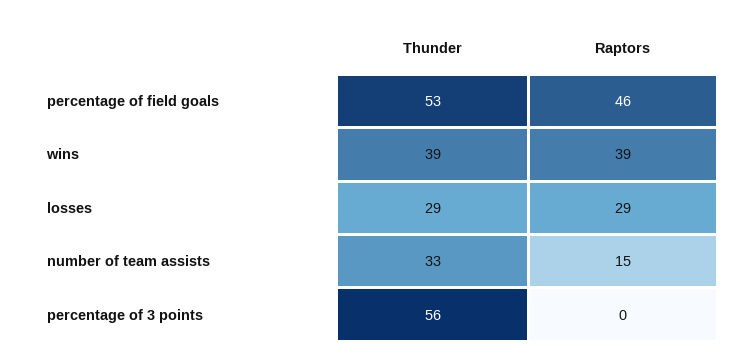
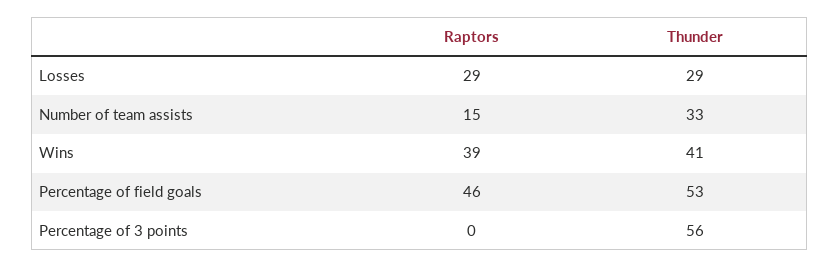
  {
    "Thunder": {
      "percentage of field goals": 53,
-     "wins": 39,
+     "wins": 41,
      "losses": 29,
      "number of team assists": 33,
      "percentage of 3 points": 56
    },
    "Raptors": {
      "percentage of field goals": 46,
      "wins": 39,
      "losses": 29,
      "number of team assists": 15,
      "percentage of 3 points": 0
    }
  }

